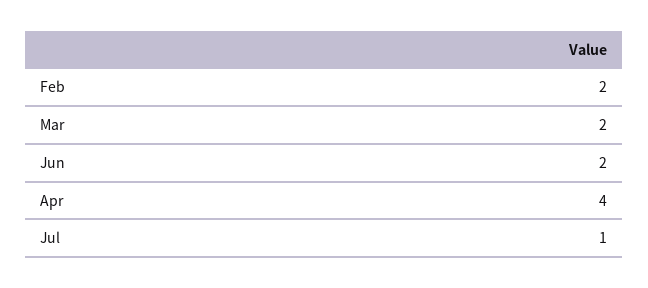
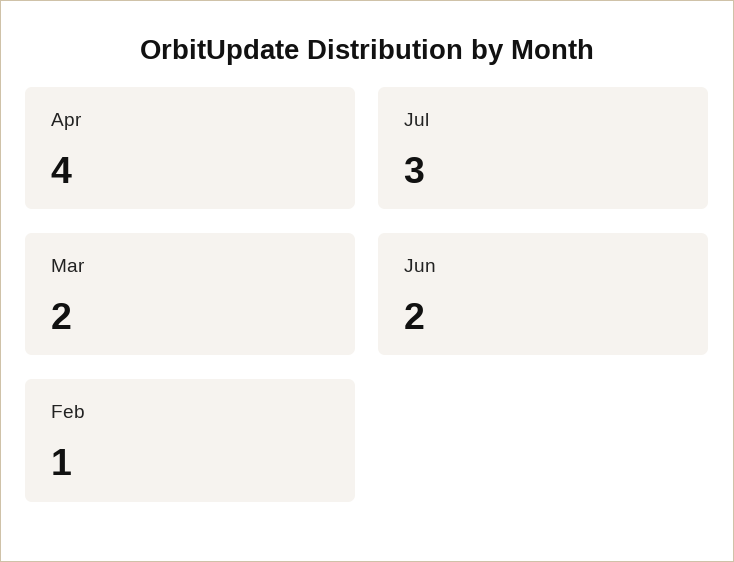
  {
-   "Feb": 2,
+   "Feb": 1,
    "Mar": 2,
    "Jun": 2,
    "Apr": 4,
-   "Jul": 1
+   "Jul": 3
  }

